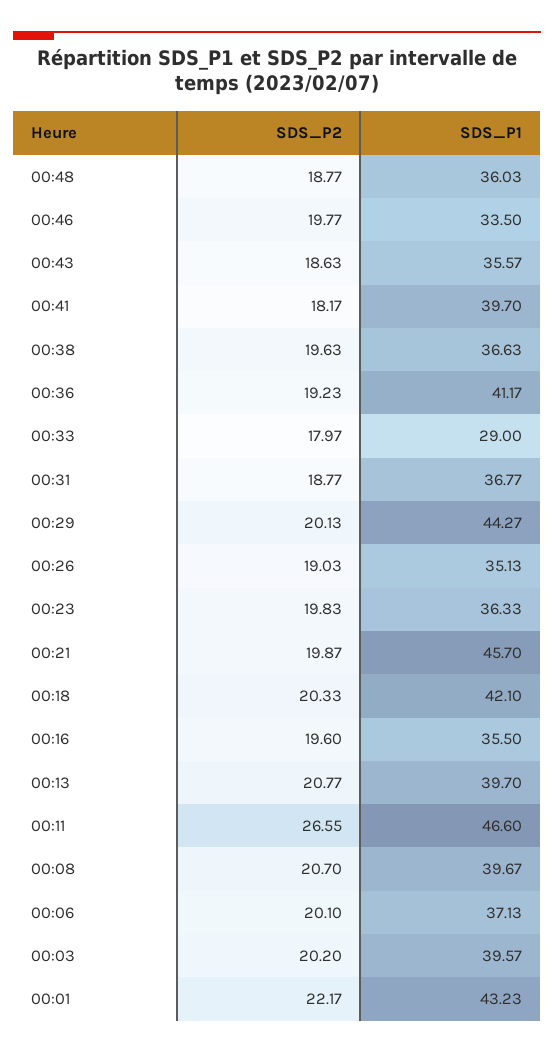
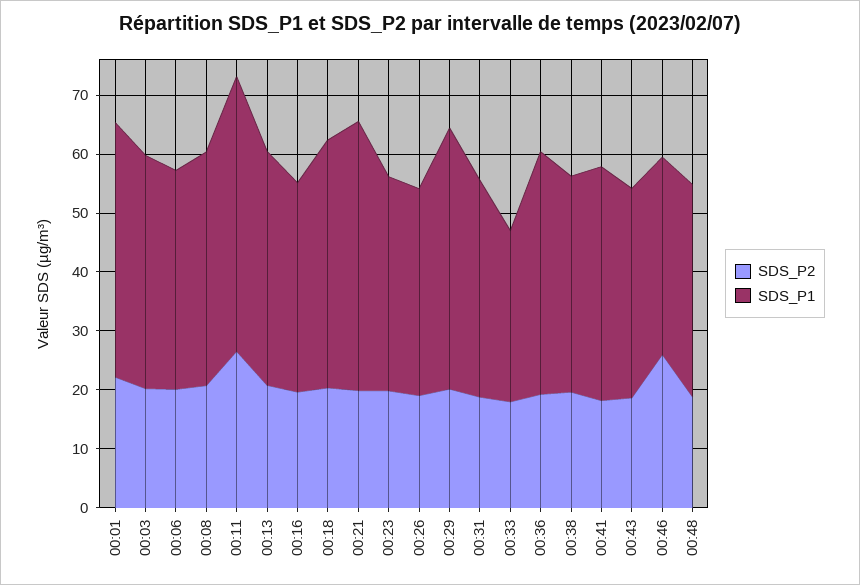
  {
    "SDS_P2": {
      "00:48": 18.77,
-     "00:46": 19.77,
+     "00:46": 26,
      "00:43": 18.63,
      "00:41": 18.17,
      "00:38": 19.63,
      "00:36": 19.23,
      "00:33": 17.97,
      "00:31": 18.77,
      "00:29": 20.13,
      "00:26": 19.03,
      "00:23": 19.83,
      "00:21": 19.87,
      "00:18": 20.33,
      "00:16": 19.6,
      "00:13": 20.77,
      "00:11": 26.55,
      "00:08": 20.7,
      "00:06": 20.1,
      "00:03": 20.2,
      "00:01": 22.17
    },
    "SDS_P1": {
      "00:48": 36.03,
      "00:46": 33.5,
      "00:43": 35.57,
      "00:41": 39.7,
      "00:38": 36.63,
      "00:36": 41.17,
      "00:33": 29,
      "00:31": 36.77,
      "00:29": 44.27,
      "00:26": 35.13,
      "00:23": 36.33,
      "00:21": 45.7,
      "00:18": 42.1,
      "00:16": 35.5,
      "00:13": 39.7,
      "00:11": 46.6,
      "00:08": 39.67,
      "00:06": 37.13,
      "00:03": 39.57,
      "00:01": 43.23
    }
  }

